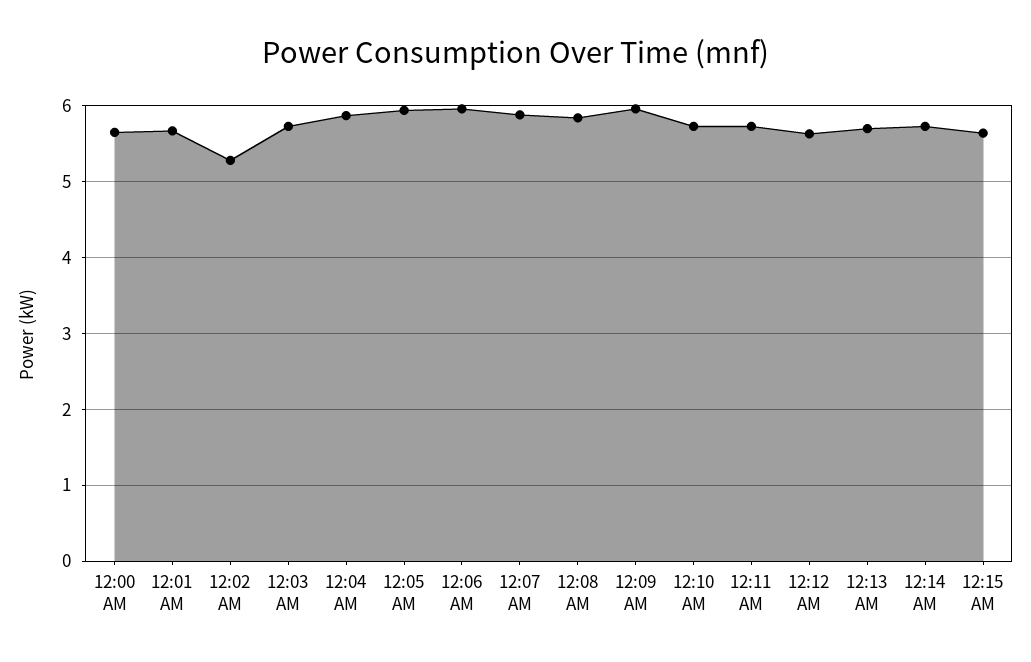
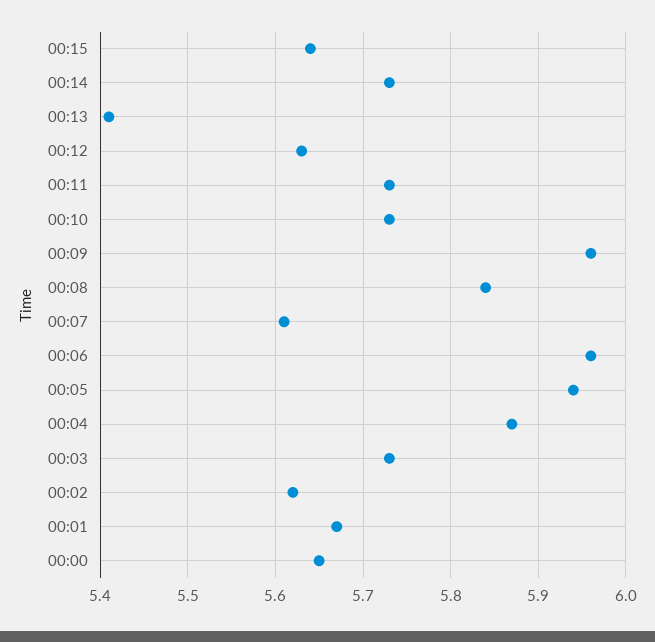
  {
    "12:00 AM": 5.65,
    "12:01 AM": 5.67,
-   "12:02 AM": 5.3,
+   "12:02 AM": 5.62,
    "12:03 AM": 5.73,
    "12:04 AM": 5.87,
    "12:05 AM": 5.94,
    "12:06 AM": 5.96,
-   "12:07 AM": 5.9,
+   "12:07 AM": 5.61,
    "12:08 AM": 5.84,
    "12:09 AM": 5.96,
    "12:10 AM": 5.73,
    "12:11 AM": 5.73,
    "12:12 AM": 5.63,
-   "12:13 AM": 5.7,
+   "12:13 AM": 5.41,
    "12:14 AM": 5.73,
    "12:15 AM": 5.64
  }

